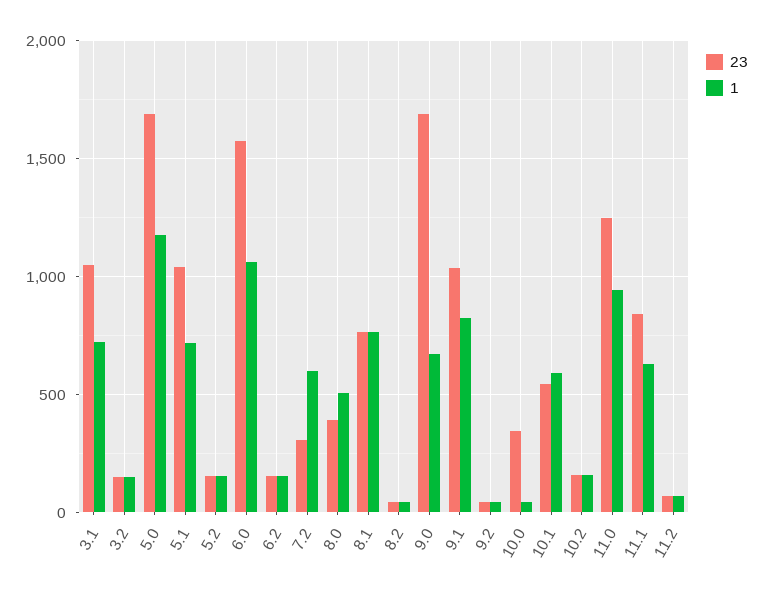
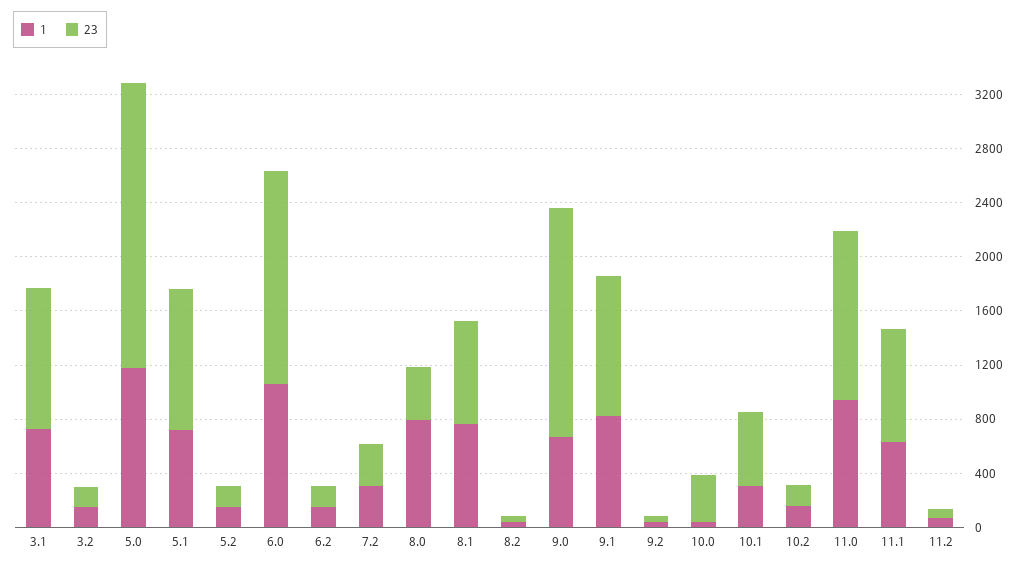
  {
    "23": {
      "3.1": 1050,
      "3.2": 150,
-     "5.0": 1700,
+     "5.0": 2100,
      "5.1": 1050,
      "5.2": 150,
      "6.0": 1550,
      "6.2": 150,
      "7.2": 300,
      "8.0": 400,
      "8.1": 750,
      "8.2": 50,
      "9.0": 1700,
      "9.1": 1050,
      "9.2": 50,
      "10.0": 350,
      "10.1": 550,
      "10.2": 150,
      "11.0": 1250,
      "11.1": 850,
      "11.2": 50
    },
    "1": {
      "3.1": 700,
      "3.2": 150,
      "5.0": 1200,
      "5.1": 700,
      "5.2": 150,
      "6.0": 1050,
      "6.2": 150,
-     "7.2": 600,
+     "7.2": 300,
-     "8.0": 500,
+     "8.0": 800,
      "8.1": 750,
      "8.2": 50,
      "9.0": 650,
      "9.1": 800,
      "9.2": 50,
      "10.0": 50,
-     "10.1": 600,
+     "10.1": 300,
      "10.2": 150,
      "11.0": 950,
      "11.1": 650,
      "11.2": 50
    }
  }

